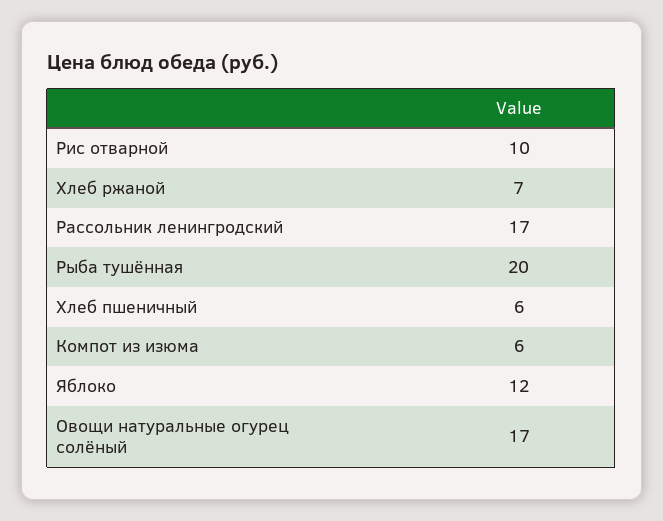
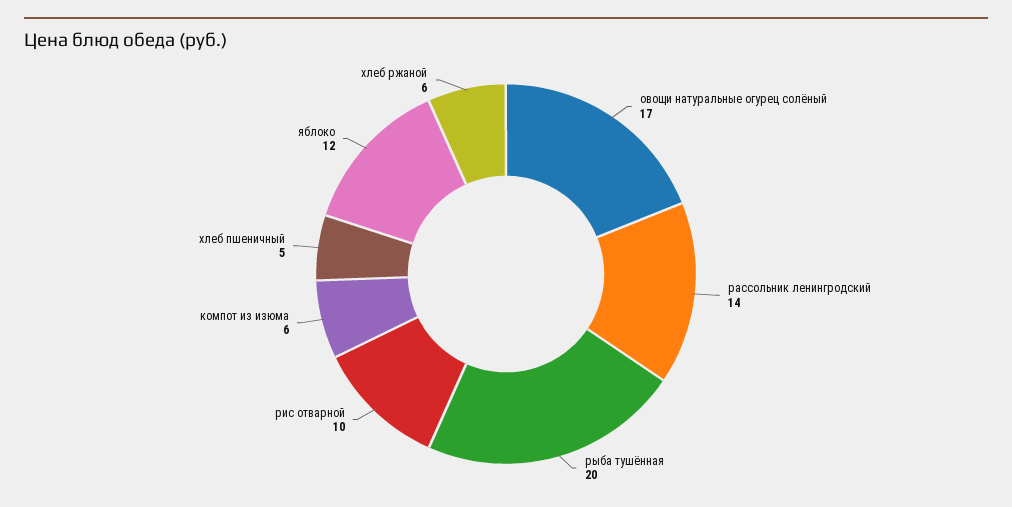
  {
    "Рис отварной": 10,
-   "Хлеб ржаной": 7,
+   "Хлеб ржаной": 6,
-   "Рассольник ленингродский": 17,
+   "Рассольник ленингродский": 14,
    "Рыба тушённая": 20,
-   "Хлеб пшеничный": 6,
+   "Хлеб пшеничный": 5,
    "Компот из изюма": 6,
    "Яблоко": 12,
    "Овощи натуральные огурец солёный": 17
  }

